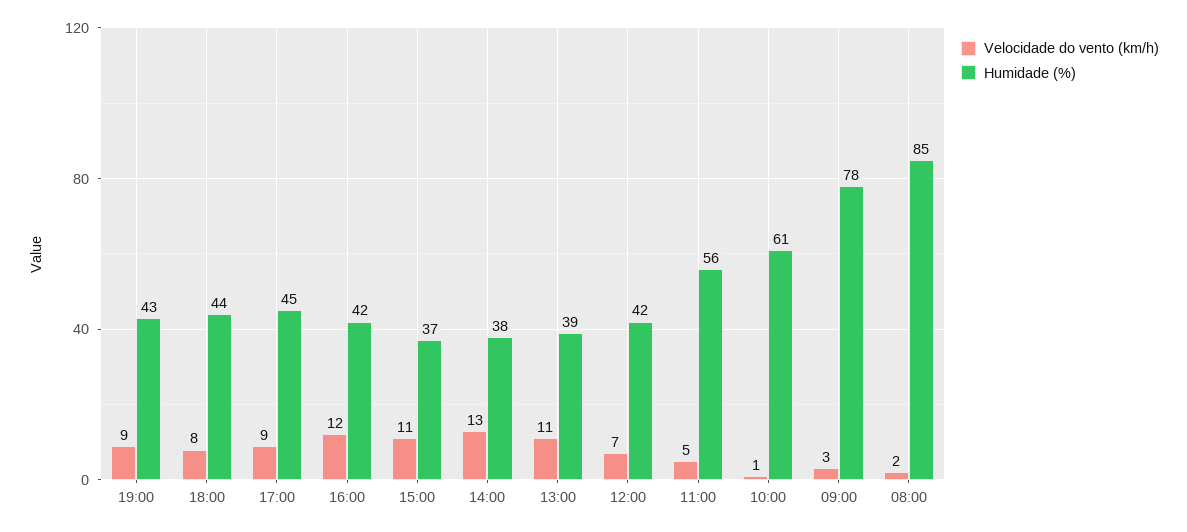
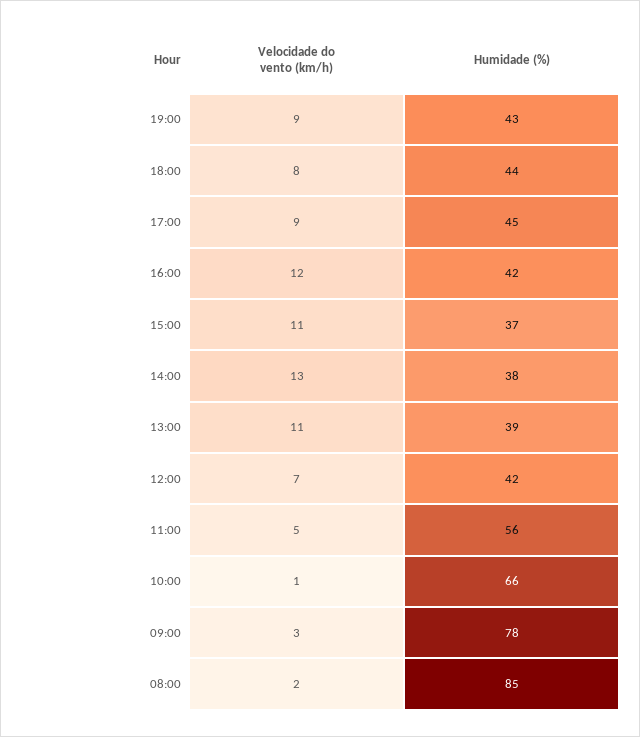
  {
    "Velocidade do vento (km/h)": {
      "19:00": 9,
      "18:00": 8,
      "17:00": 9,
      "16:00": 12,
      "15:00": 11,
      "14:00": 13,
      "13:00": 11,
      "12:00": 7,
      "11:00": 5,
      "10:00": 1,
      "09:00": 3,
      "08:00": 2
    },
    "Humidade (%)": {
      "19:00": 43,
      "18:00": 44,
      "17:00": 45,
      "16:00": 42,
      "15:00": 37,
      "14:00": 38,
      "13:00": 39,
      "12:00": 42,
      "11:00": 56,
-     "10:00": 61,
+     "10:00": 66,
      "09:00": 78,
      "08:00": 85
    }
  }

